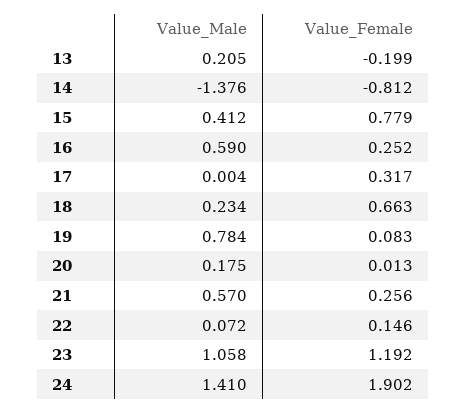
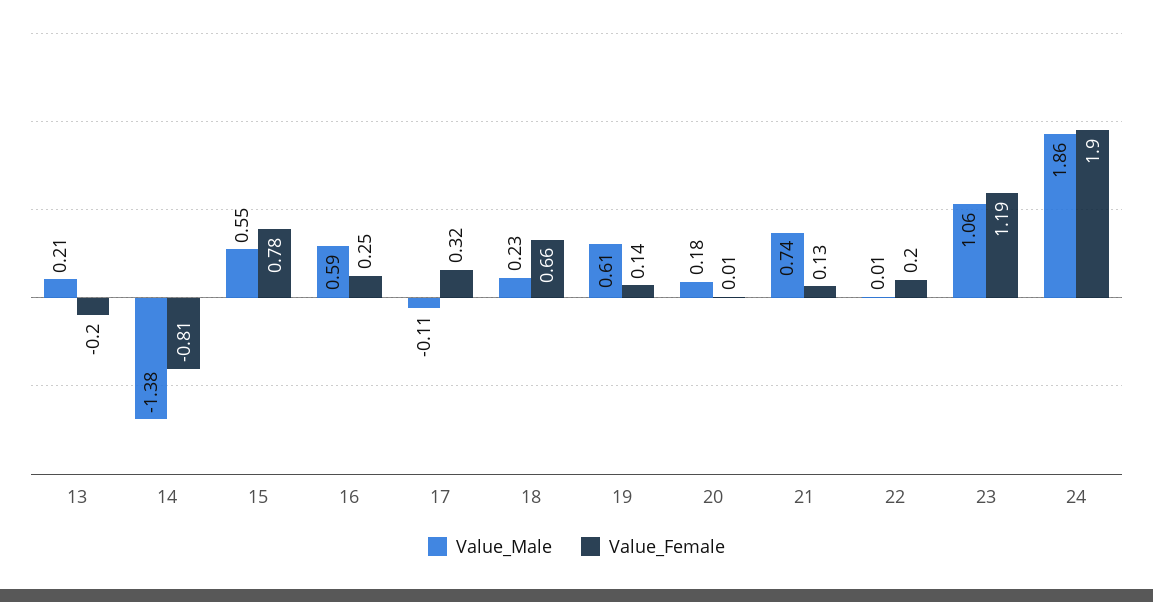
  {
    "Value_Male": {
      "13": 0.205,
      "14": -1.376,
-     "15": 0.412,
+     "15": 0.55,
      "16": 0.59,
-     "17": 0.004,
+     "17": -0.11,
      "18": 0.234,
-     "19": 0.784,
+     "19": 0.61,
      "20": 0.175,
-     "21": 0.57,
+     "21": 0.74,
-     "22": 0.072,
+     "22": 0.01,
      "23": 1.058,
-     "24": 1.41
+     "24": 1.86
    },
    "Value_Female": {
      "13": -0.199,
      "14": -0.812,
      "15": 0.779,
      "16": 0.252,
      "17": 0.317,
      "18": 0.663,
-     "19": 0.083,
+     "19": 0.14,
      "20": 0.013,
-     "21": 0.256,
+     "21": 0.13,
-     "22": 0.146,
+     "22": 0.2,
      "23": 1.192,
      "24": 1.902
    }
  }

